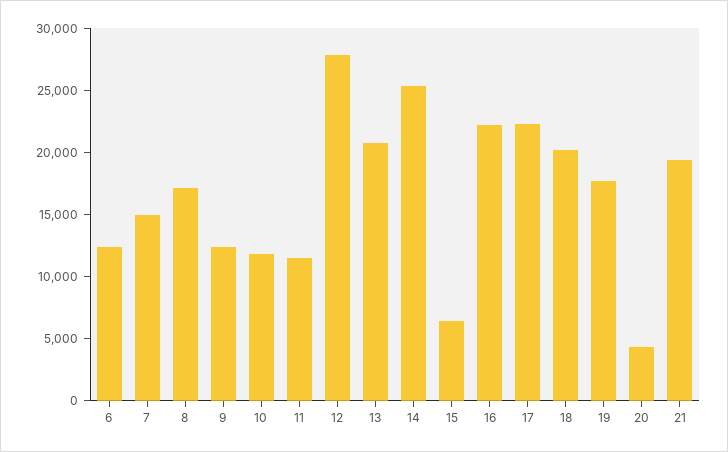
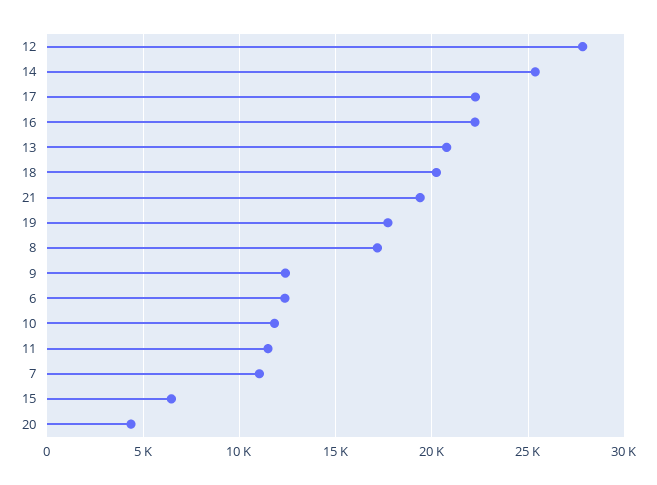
  {
    "6": 12500,
-   "7": 15000,
+   "7": 11000,
    "8": 17000,
    "9": 12500,
    "10": 12000,
    "11": 11500,
    "12": 28000,
    "13": 21000,
    "14": 25500,
    "15": 6500,
    "16": 22000,
    "17": 22500,
    "18": 20000,
    "19": 17500,
    "20": 4500,
    "21": 19500
  }

